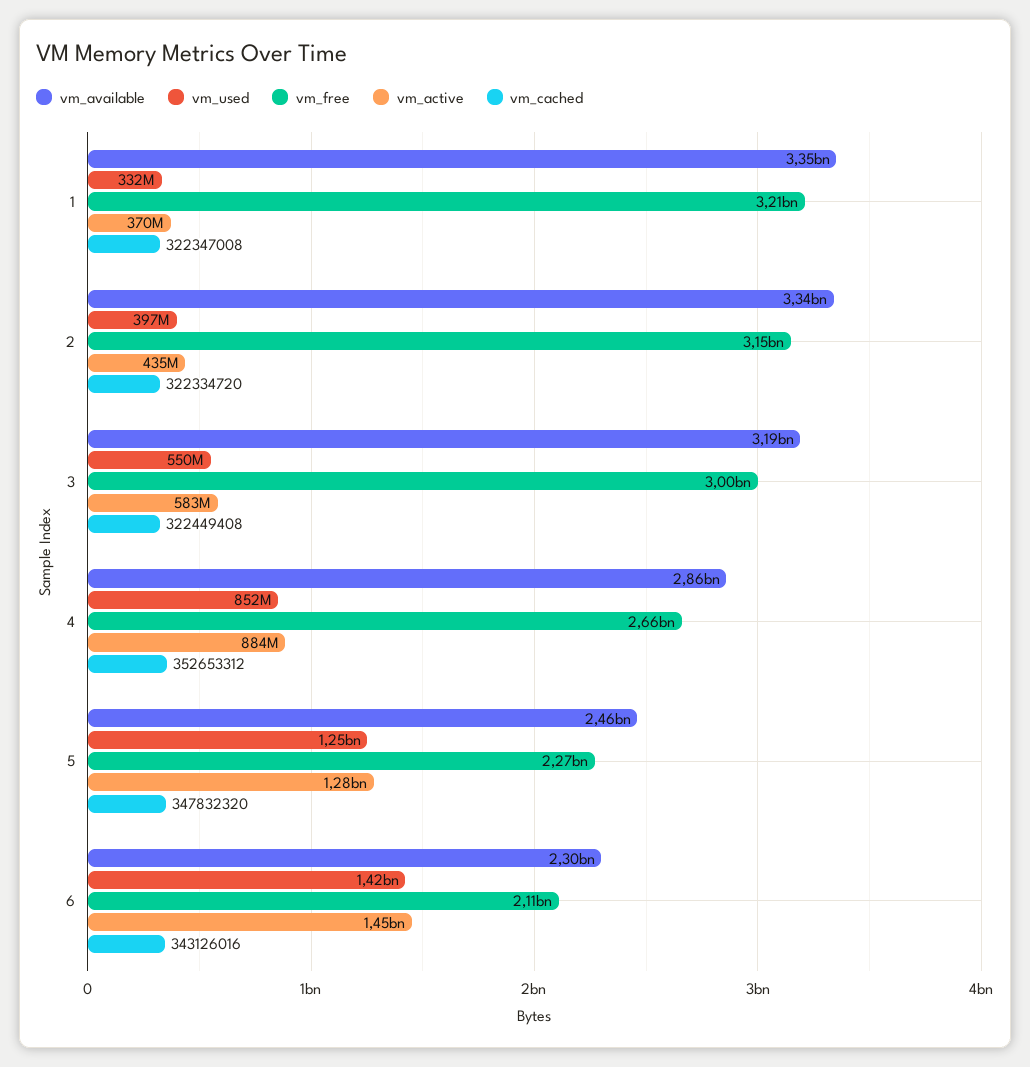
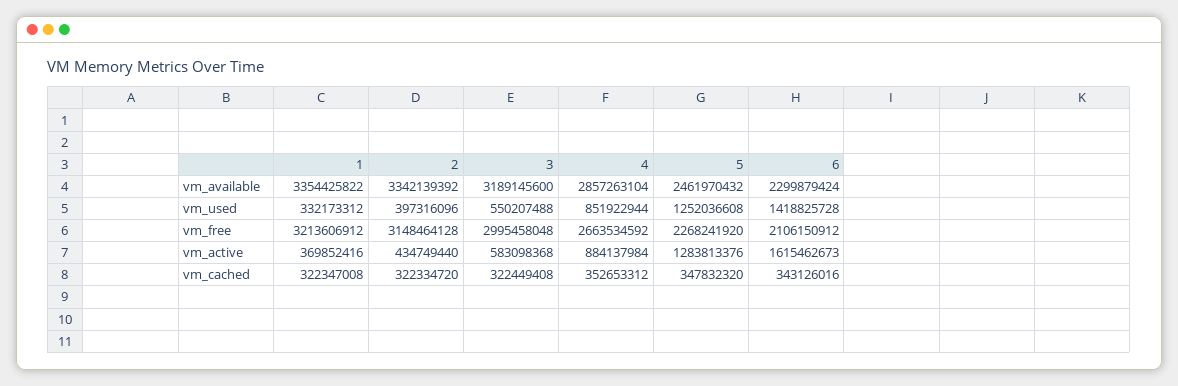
  {
    "vm_available": {
      "1": 3354425822,
      "2": 3342139392,
      "3": 3189145600,
      "4": 2857263104,
      "5": 2461970432,
      "6": 2299879424
    },
    "vm_used": {
      "1": 332173312,
      "2": 397316096,
      "3": 550207488,
      "4": 851922944,
      "5": 1252036608,
      "6": 1418825728
    },
    "vm_free": {
      "1": 3213606912,
      "2": 3148464128,
      "3": 2995458048,
      "4": 2663534592,
      "5": 2268241920,
      "6": 2106150912
    },
    "vm_active": {
      "1": 369852416,
      "2": 434749440,
      "3": 583098368,
      "4": 884137984,
      "5": 1283813376,
-     "6": 1450000000
+     "6": 1615462673
    },
    "vm_cached": {
      "1": 322347008,
      "2": 322334720,
      "3": 322449408,
      "4": 352653312,
      "5": 347832320,
      "6": 343126016
    }
  }

